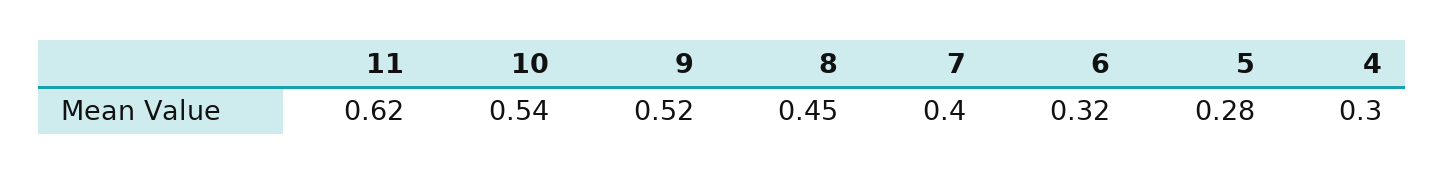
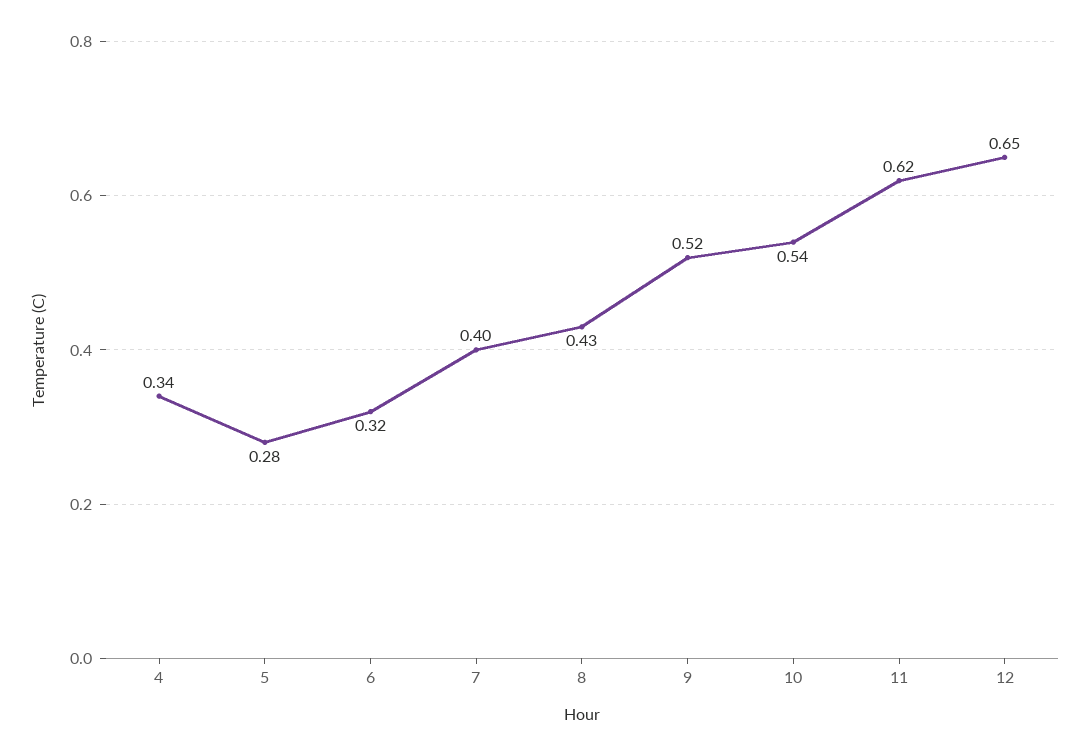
  {
    "11": 0.62,
    "10": 0.54,
    "9": 0.52,
-   "8": 0.45,
+   "8": 0.43,
    "7": 0.4,
    "6": 0.32,
    "5": 0.28,
-   "4": 0.3
+   "4": 0.34,
+   "12": 0.65
  }

